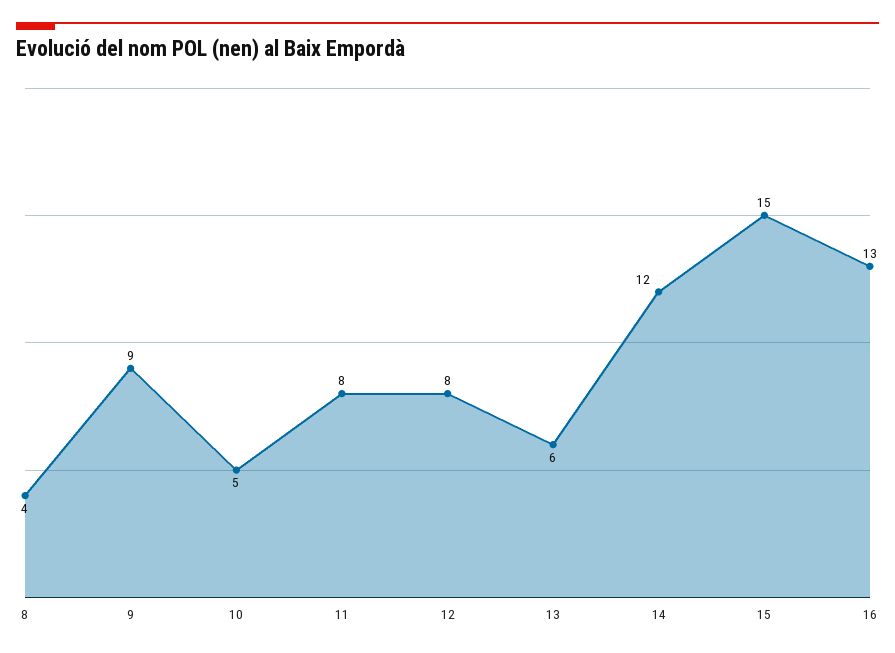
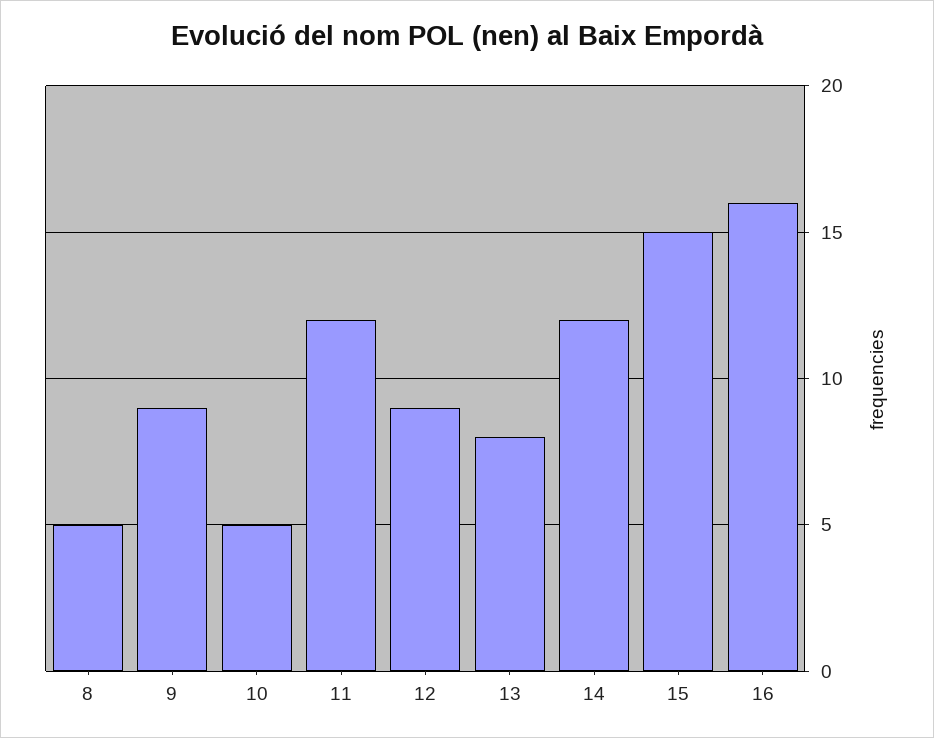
  {
-   "8": 4,
+   "8": 5,
    "9": 9,
    "10": 5,
-   "11": 8,
+   "11": 12,
-   "12": 8,
+   "12": 9,
-   "13": 6,
+   "13": 8,
    "14": 12,
    "15": 15,
-   "16": 13
+   "16": 16
  }

